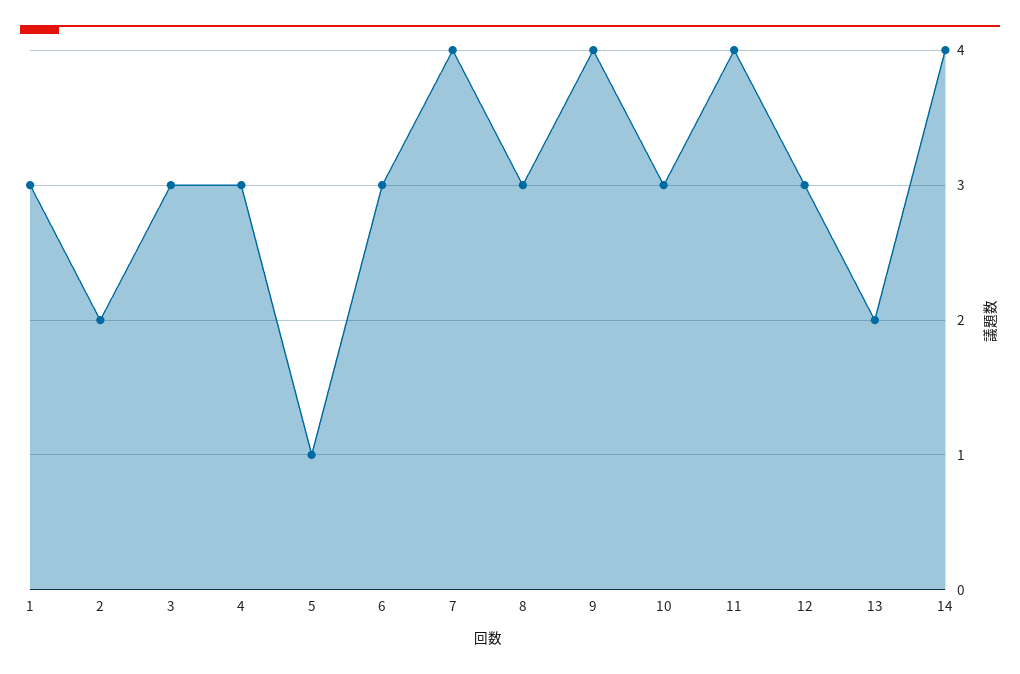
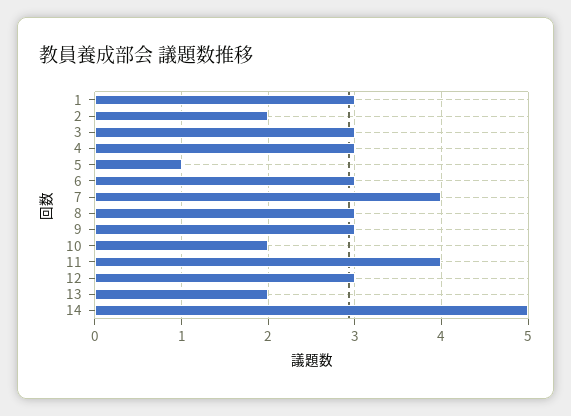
  {
    "1": 3,
    "2": 2,
    "3": 3,
    "4": 3,
    "5": 1,
    "6": 3,
    "7": 4,
    "8": 3,
-   "9": 4,
+   "9": 3,
-   "10": 3,
+   "10": 2,
    "11": 4,
    "12": 3,
    "13": 2,
-   "14": 4
+   "14": 5
  }

